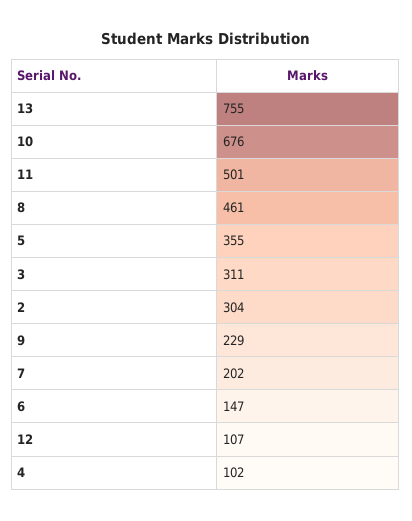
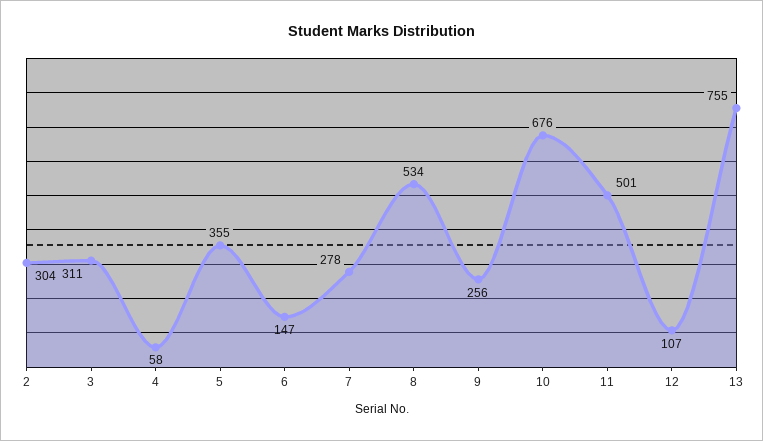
  {
    "13": 755,
    "10": 676,
    "11": 501,
-   "8": 461,
+   "8": 534,
    "5": 355,
    "3": 311,
    "2": 304,
-   "9": 229,
+   "9": 256,
-   "7": 202,
+   "7": 278,
    "6": 147,
    "12": 107,
-   "4": 102
+   "4": 58
  }

